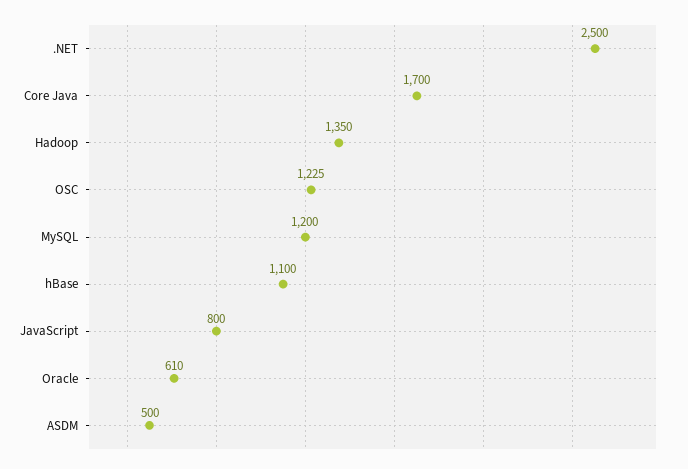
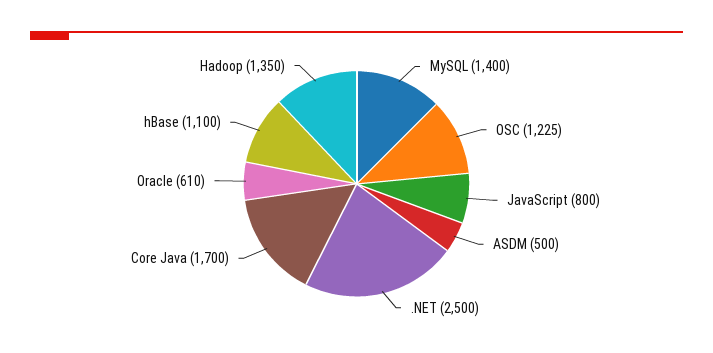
  {
    ".NET": 2500,
    "Core Java": 1700,
    "Hadoop": 1350,
    "OSC": 1225,
-   "MySQL": 1200,
+   "MySQL": 1400,
    "hBase": 1100,
    "JavaScript": 800,
    "Oracle": 610,
    "ASDM": 500
  }

